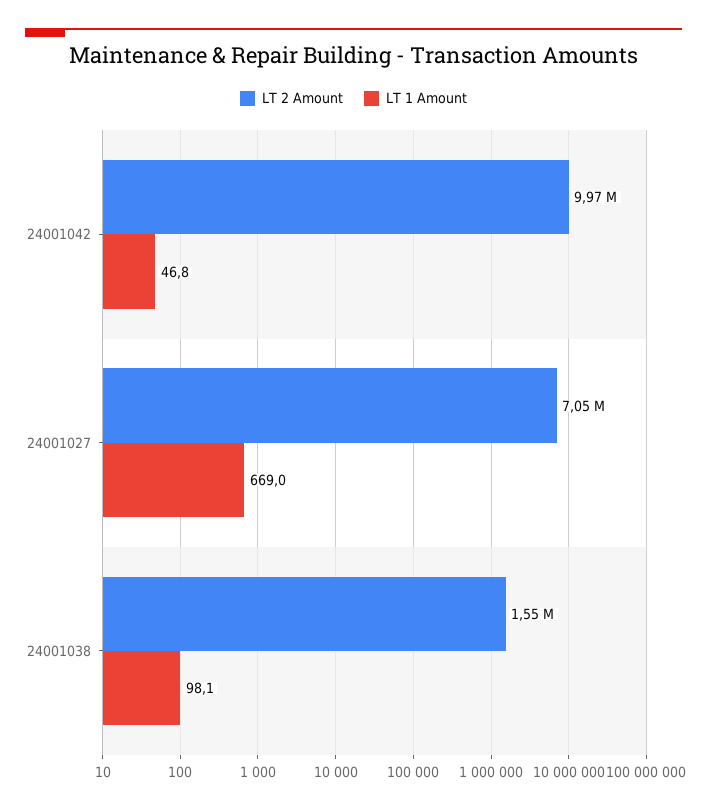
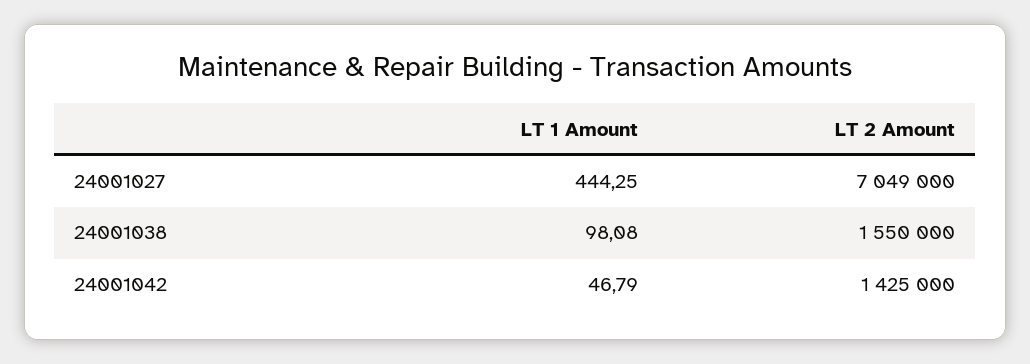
  {
    "LT 2 Amount": {
-     "24001042": 9970000,
+     "24001042": 1425000,
      "24001027": 7049000,
      "24001038": 1550000
    },
    "LT 1 Amount": {
      "24001042": 46.79,
-     "24001027": 669,
+     "24001027": 444.25,
      "24001038": 98.08
    }
  }

